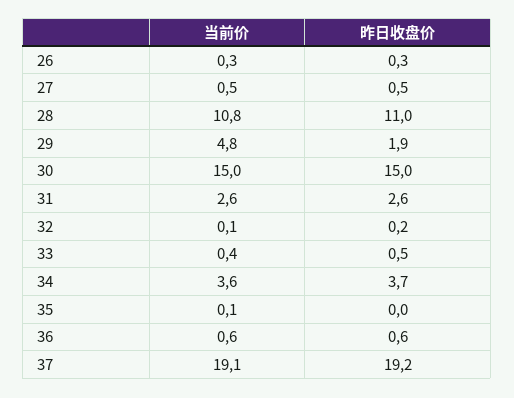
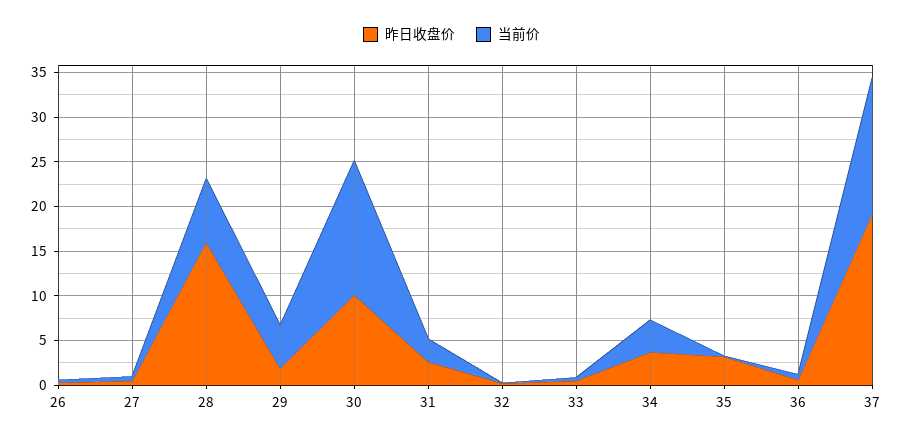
  {
    "当前价": {
      "26": 0.3,
      "27": 0.5,
-     "28": 10.8,
+     "28": 7,
      "29": 4.8,
      "30": 15,
      "31": 2.6,
      "32": 0.1,
      "33": 0.4,
      "34": 3.6,
      "35": 0.1,
      "36": 0.6,
-     "37": 19.1
+     "37": 15
    },
    "昨日收盘价": {
      "26": 0.3,
      "27": 0.5,
-     "28": 11,
+     "28": 16,
      "29": 1.9,
-     "30": 15,
+     "30": 10,
      "31": 2.6,
      "32": 0.2,
      "33": 0.5,
      "34": 3.7,
-     "35": 0,
+     "35": 3,
      "36": 0.6,
      "37": 19.2
    }
  }

